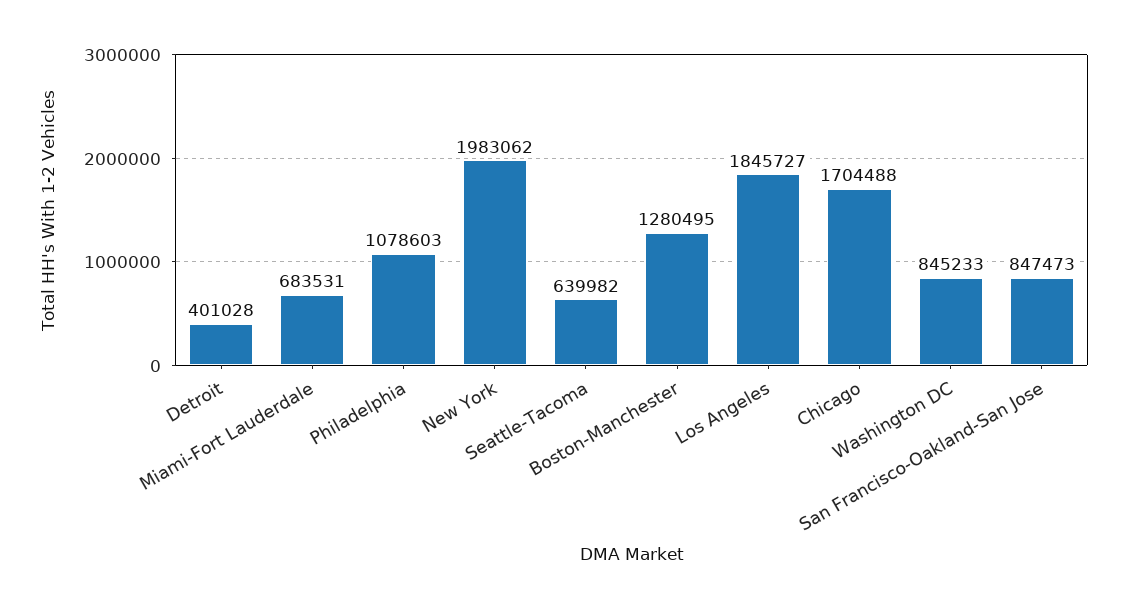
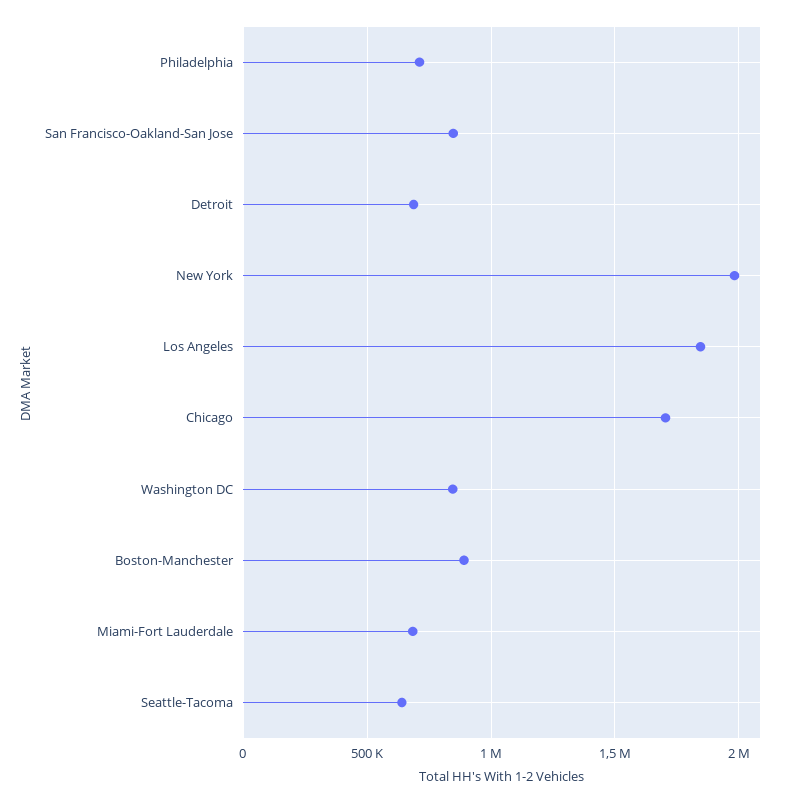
  {
-   "Detroit": 401028,
+   "Detroit": 700000,
    "Miami-Fort Lauderdale": 683531,
-   "Philadelphia": 1078603,
+   "Philadelphia": 700000,
    "New York": 1983062,
    "Seattle-Tacoma": 639982,
-   "Boston-Manchester": 1280495,
+   "Boston-Manchester": 900000,
    "Los Angeles": 1845727,
    "Chicago": 1704488,
    "Washington DC": 845233,
    "San Francisco-Oakland-San Jose": 847473
  }

